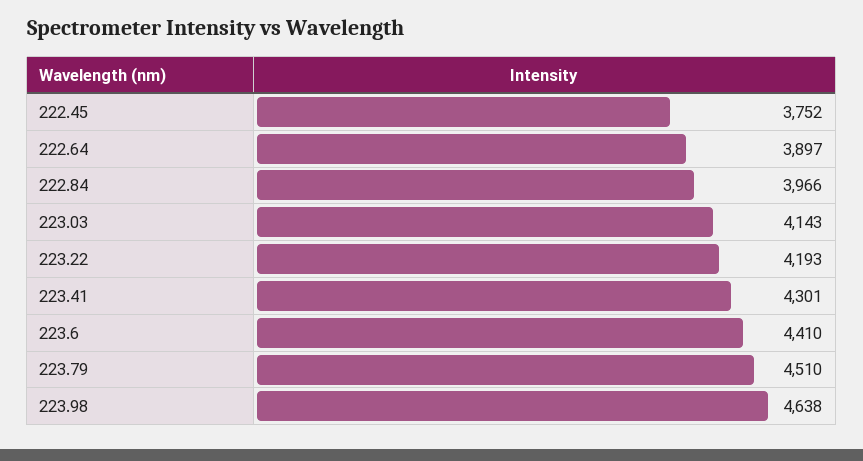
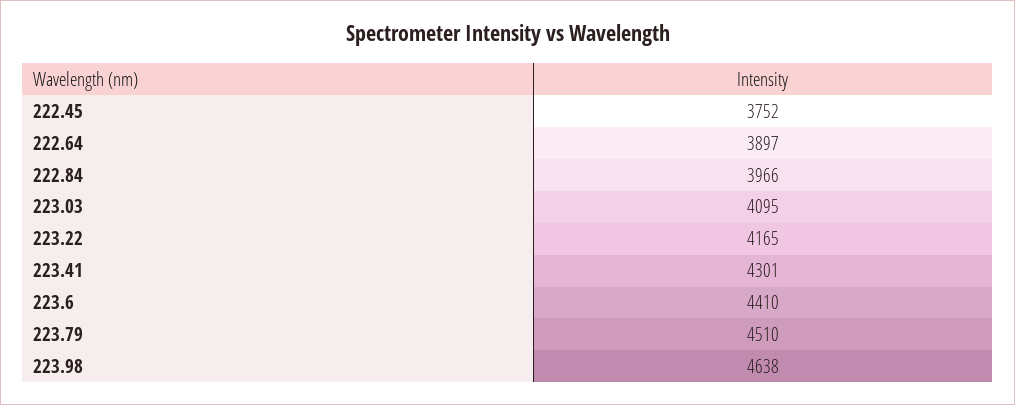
  {
    "222.45": 3752,
    "222.64": 3897,
    "222.84": 3966,
-   "223.03": 4143,
+   "223.03": 4095,
-   "223.22": 4193,
+   "223.22": 4165,
    "223.41": 4301,
    "223.6": 4410,
    "223.79": 4510,
    "223.98": 4638
  }

